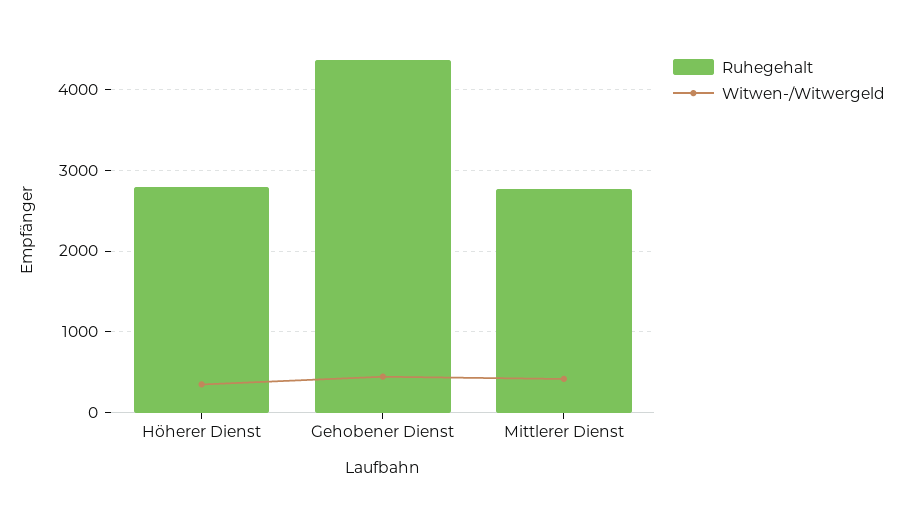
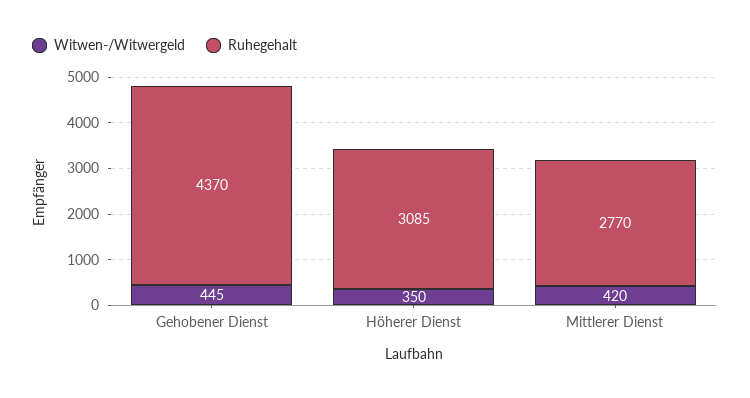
  {
    "Ruhegehalt": {
-     "Höherer Dienst": 2800,
+     "Höherer Dienst": 3085,
      "Gehobener Dienst": 4370,
      "Mittlerer Dienst": 2770
    },
    "Witwen-/Witwergeld": {
      "Höherer Dienst": 350,
      "Gehobener Dienst": 445,
      "Mittlerer Dienst": 420
    }
  }

